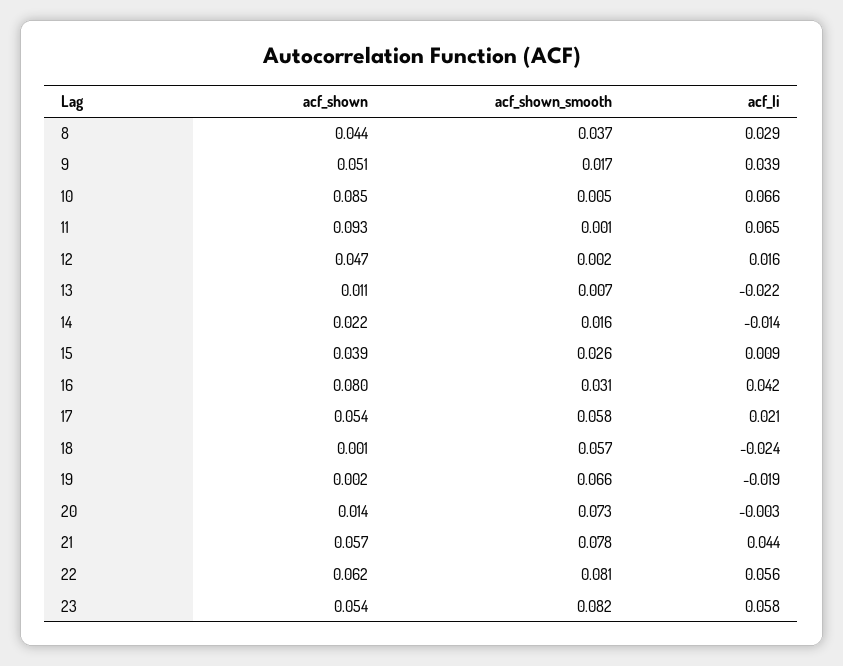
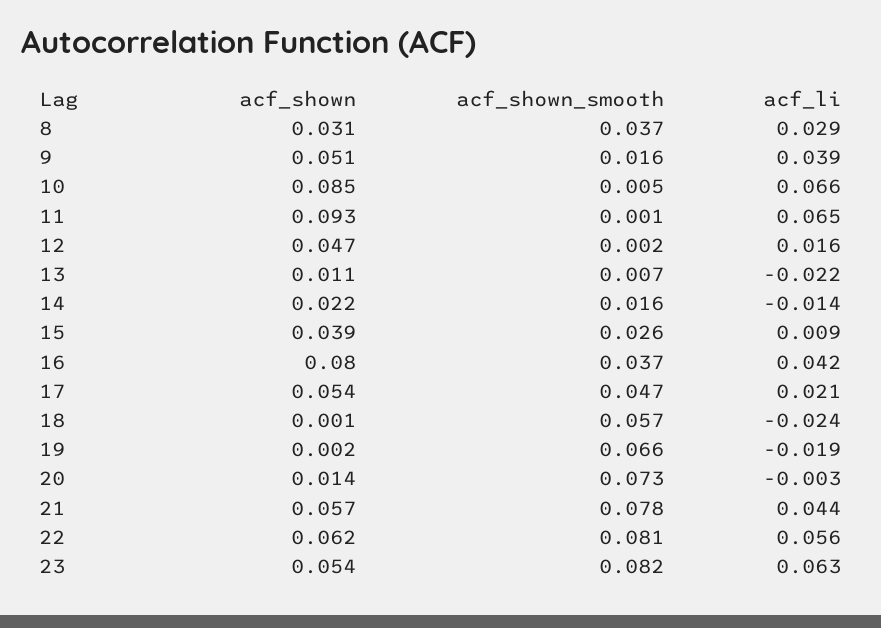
  {
    "acf_shown": {
-     "8": 0.044,
+     "8": 0.031,
      "9": 0.051,
      "10": 0.085,
      "11": 0.093,
      "12": 0.047,
      "13": 0.011,
      "14": 0.022,
      "15": 0.039,
      "16": 0.08,
      "17": 0.054,
      "18": 0.001,
      "19": 0.002,
      "20": 0.014,
      "21": 0.057,
      "22": 0.062,
      "23": 0.054
    },
    "acf_shown_smooth": {
      "8": 0.037,
-     "9": 0.017,
+     "9": 0.016,
      "10": 0.005,
      "11": 0.001,
      "12": 0.002,
      "13": 0.007,
      "14": 0.016,
      "15": 0.026,
-     "16": 0.031,
+     "16": 0.037,
-     "17": 0.058,
+     "17": 0.047,
      "18": 0.057,
      "19": 0.066,
      "20": 0.073,
      "21": 0.078,
      "22": 0.081,
      "23": 0.082
    },
    "acf_li": {
      "8": 0.029,
      "9": 0.039,
      "10": 0.066,
      "11": 0.065,
      "12": 0.016,
      "13": -0.022,
      "14": -0.014,
      "15": 0.009,
      "16": 0.042,
      "17": 0.021,
      "18": -0.024,
      "19": -0.019,
      "20": -0.003,
      "21": 0.044,
      "22": 0.056,
-     "23": 0.058
+     "23": 0.063
    }
  }

